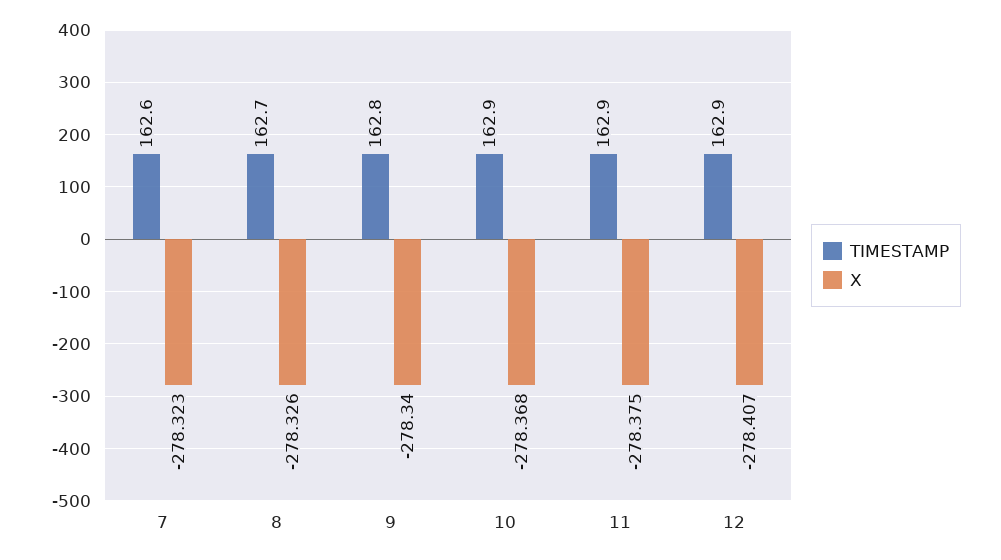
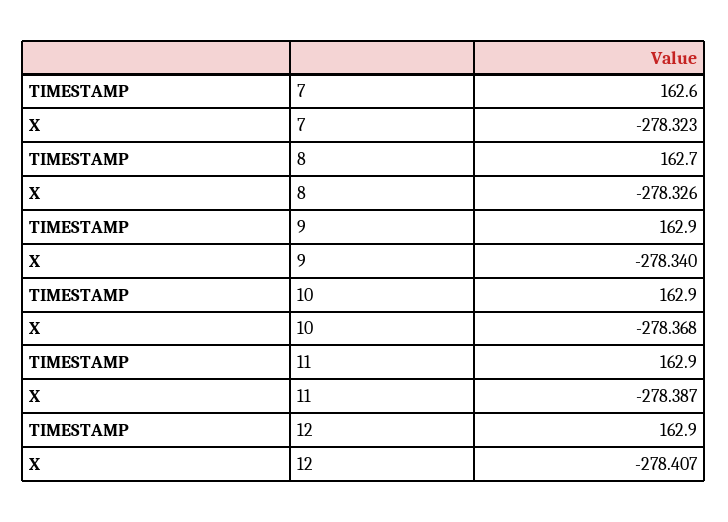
  {
    "TIMESTAMP": {
      "7": 162.6,
      "8": 162.7,
-     "9": 162.8,
+     "9": 162.9,
      "10": 162.9,
      "11": 162.9,
      "12": 162.9
    },
    "X": {
      "7": -278.323,
      "8": -278.326,
      "9": -278.34,
      "10": -278.368,
-     "11": -278.375,
+     "11": -278.387,
      "12": -278.407
    }
  }

